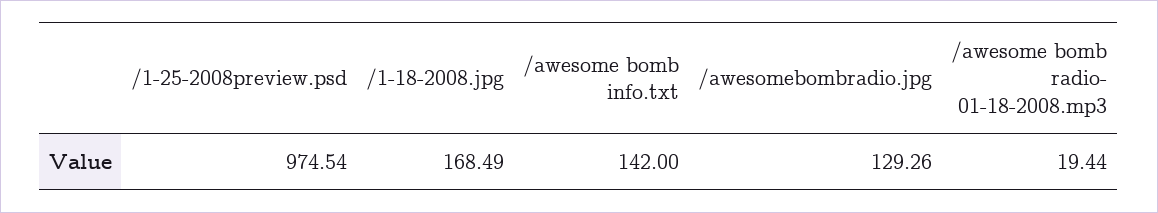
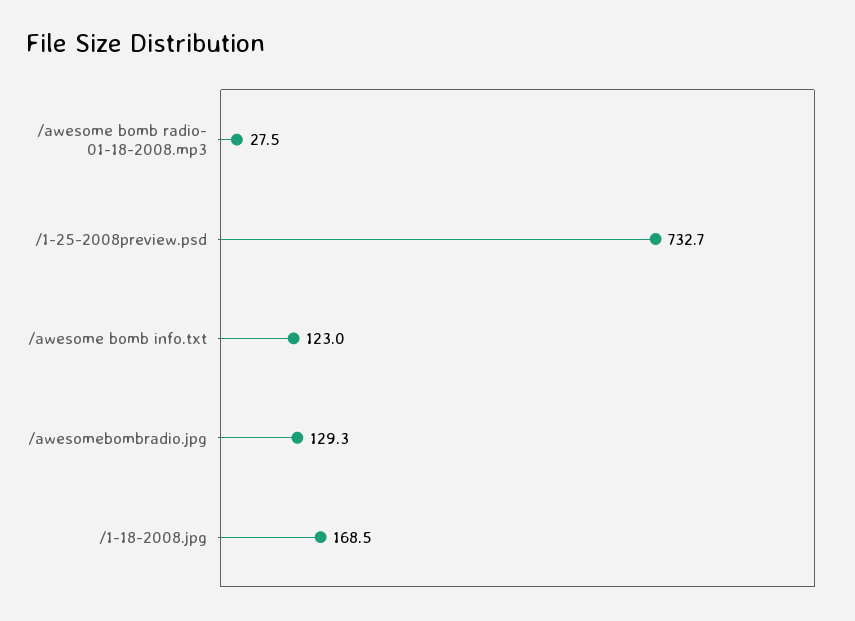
  {
-   "/1-25-2008preview.psd": 974.54,
+   "/1-25-2008preview.psd": 732.7,
    "/1-18-2008.jpg": 168.49,
-   "/awesome bomb info.txt": 142,
+   "/awesome bomb info.txt": 123,
    "/awesomebombradio.jpg": 129.26,
-   "/awesome bomb radio- 01-18-2008.mp3": 19.44
+   "/awesome bomb radio- 01-18-2008.mp3": 27.5
  }

